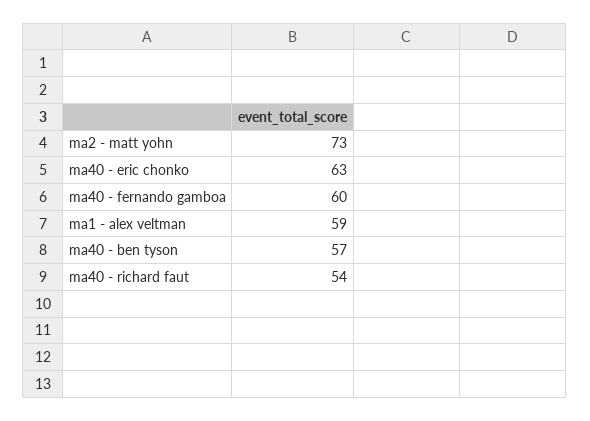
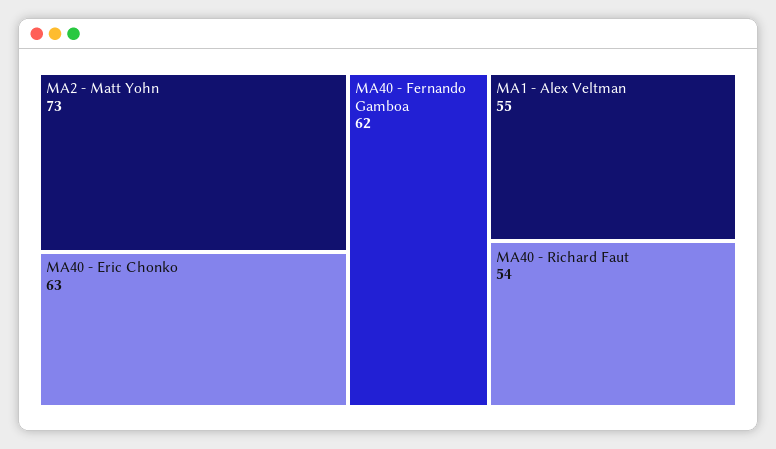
  {
    "ma2 - matt yohn": 73,
    "ma40 - eric chonko": 63,
-   "ma40 - fernando gamboa": 60,
+   "ma40 - fernando gamboa": 62,
-   "ma1 - alex veltman": 59,
+   "ma1 - alex veltman": 55,
-   "ma40 - ben tyson": 57,
    "ma40 - richard faut": 54
  }

